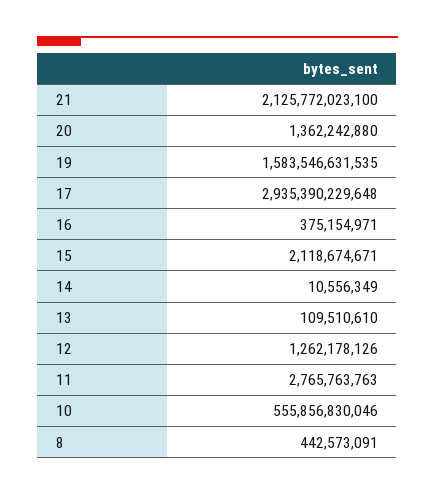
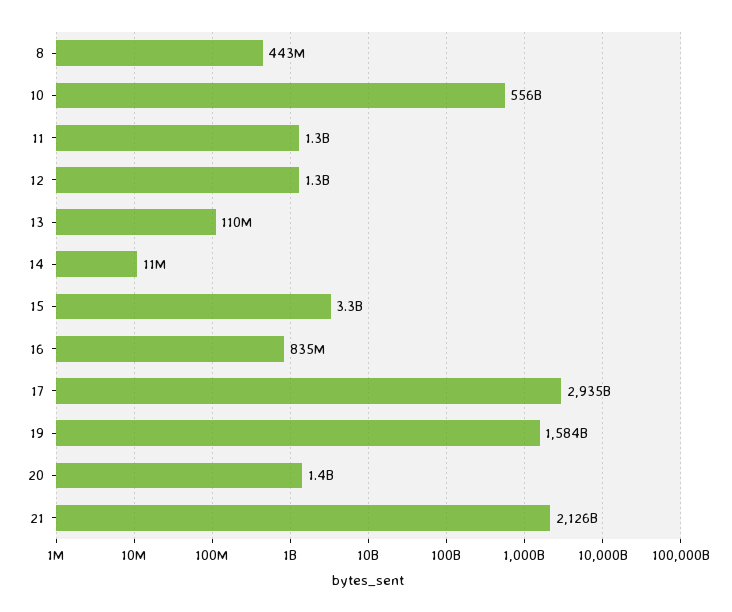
  {
    "21": 2125772023100,
    "20": 1362242880,
    "19": 1583546631535,
    "17": 2935390229648,
-   "16": 375154971,
+   "16": 835000000,
-   "15": 2118674671,
+   "15": 3300000000,
    "14": 10556349,
    "13": 109510610,
    "12": 1262178126,
-   "11": 2765763763,
+   "11": 1300000000,
    "10": 555856830046,
    "8": 442573091
  }

